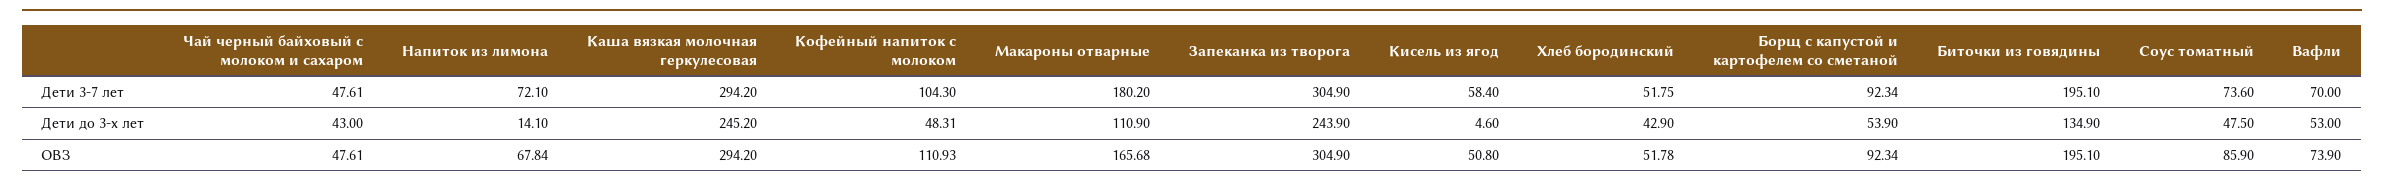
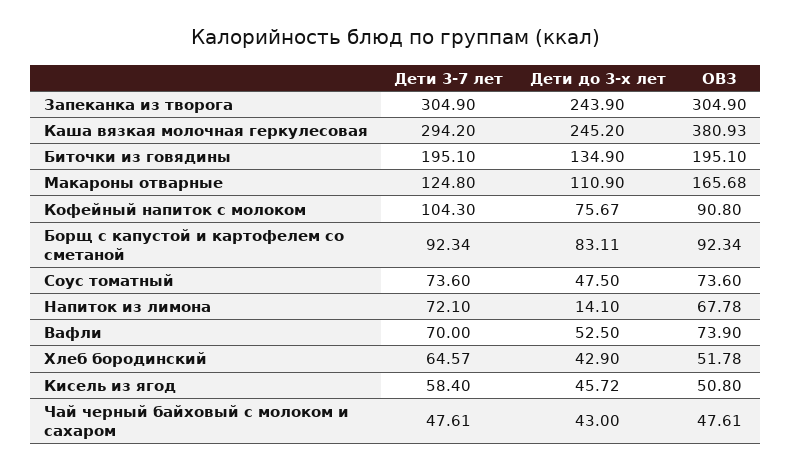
  {
    "Чай черный байховый с молоком и сахаром": {
      "Дети 3-7 лет": 47.61,
      "Дети до 3-х лет": 43,
      "ОВЗ": 47.61
    },
    "Напиток из лимона": {
      "Дети 3-7 лет": 72.1,
      "Дети до 3-х лет": 14.1,
-     "ОВЗ": 67.84
+     "ОВЗ": 67.78
    },
    "Каша вязкая молочная геркулесовая": {
      "Дети 3-7 лет": 294.2,
      "Дети до 3-х лет": 245.2,
-     "ОВЗ": 294.2
+     "ОВЗ": 380.93
    },
    "Кофейный напиток с молоком": {
      "Дети 3-7 лет": 104.3,
-     "Дети до 3-х лет": 48.31,
+     "Дети до 3-х лет": 75.67,
-     "ОВЗ": 110.93
+     "ОВЗ": 90.8
    },
    "Макароны отварные": {
-     "Дети 3-7 лет": 180.2,
+     "Дети 3-7 лет": 124.8,
      "Дети до 3-х лет": 110.9,
      "ОВЗ": 165.68
    },
    "Запеканка из творога": {
      "Дети 3-7 лет": 304.9,
      "Дети до 3-х лет": 243.9,
      "ОВЗ": 304.9
    },
    "Кисель из ягод": {
      "Дети 3-7 лет": 58.4,
-     "Дети до 3-х лет": 4.6,
+     "Дети до 3-х лет": 45.72,
      "ОВЗ": 50.8
    },
    "Хлеб бородинский": {
-     "Дети 3-7 лет": 51.75,
+     "Дети 3-7 лет": 64.57,
      "Дети до 3-х лет": 42.9,
      "ОВЗ": 51.78
    },
    "Борщ с капустой и картофелем со сметаной": {
      "Дети 3-7 лет": 92.34,
-     "Дети до 3-х лет": 53.9,
+     "Дети до 3-х лет": 83.11,
      "ОВЗ": 92.34
    },
    "Биточки из говядины": {
      "Дети 3-7 лет": 195.1,
      "Дети до 3-х лет": 134.9,
      "ОВЗ": 195.1
    },
    "Соус томатный": {
      "Дети 3-7 лет": 73.6,
      "Дети до 3-х лет": 47.5,
-     "ОВЗ": 85.9
+     "ОВЗ": 73.6
    },
    "Вафли": {
      "Дети 3-7 лет": 70,
-     "Дети до 3-х лет": 53,
+     "Дети до 3-х лет": 52.5,
      "ОВЗ": 73.9
    }
  }

